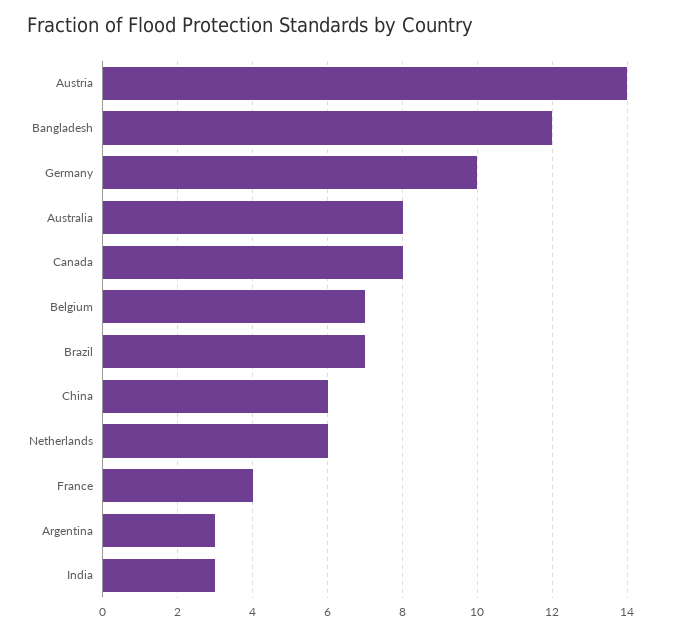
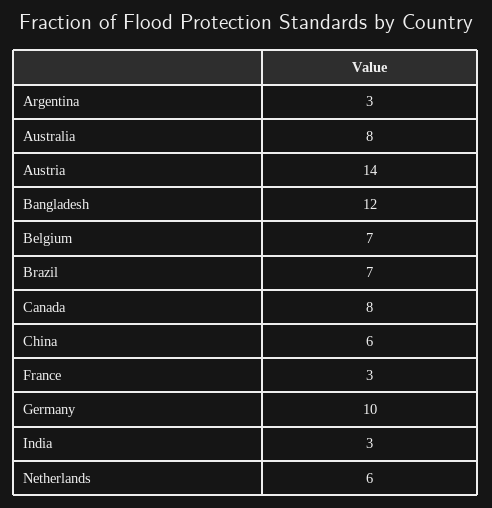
  {
    "Austria": 14,
    "Bangladesh": 12,
    "Germany": 10,
    "Australia": 8,
    "Canada": 8,
    "Belgium": 7,
    "Brazil": 7,
    "China": 6,
    "Netherlands": 6,
-   "France": 4,
+   "France": 3,
    "Argentina": 3,
    "India": 3
  }

